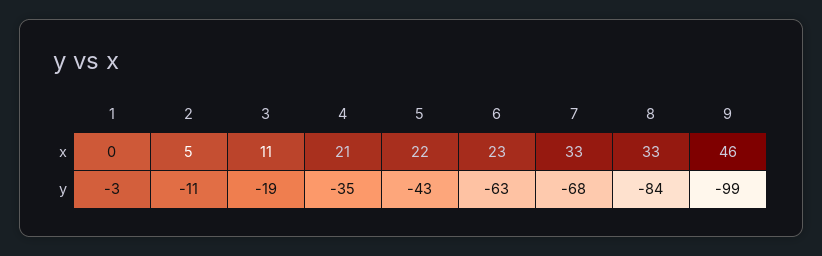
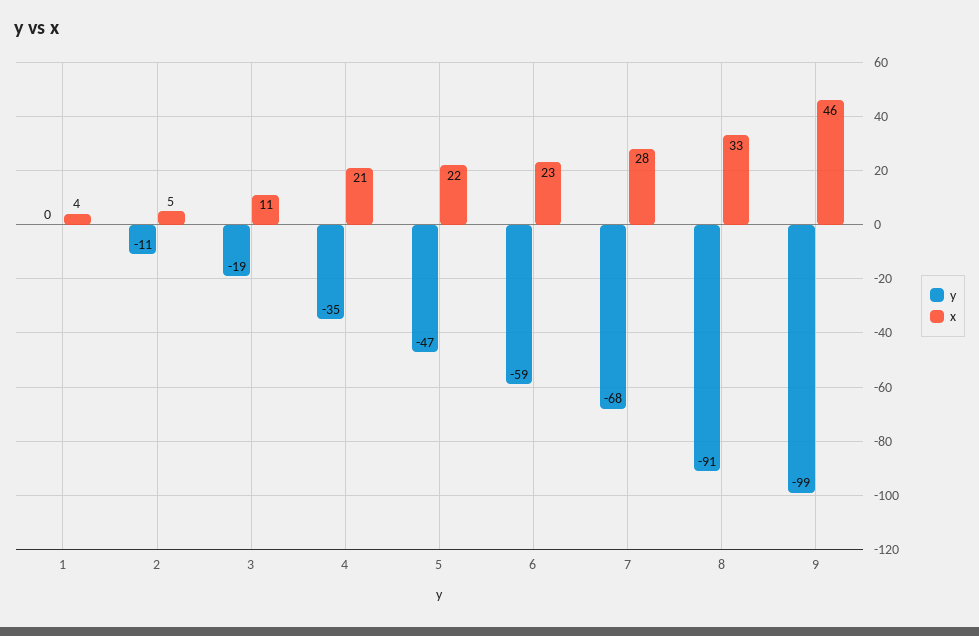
  {
    "x": {
-     "1": 0,
+     "1": 4,
      "2": 5,
      "3": 11,
      "4": 21,
      "5": 22,
      "6": 23,
-     "7": 33,
+     "7": 28,
      "8": 33,
      "9": 46
    },
    "y": {
-     "1": -3,
+     "1": 0,
      "2": -11,
      "3": -19,
      "4": -35,
-     "5": -43,
+     "5": -47,
-     "6": -63,
+     "6": -59,
      "7": -68,
-     "8": -84,
+     "8": -91,
      "9": -99
    }
  }

